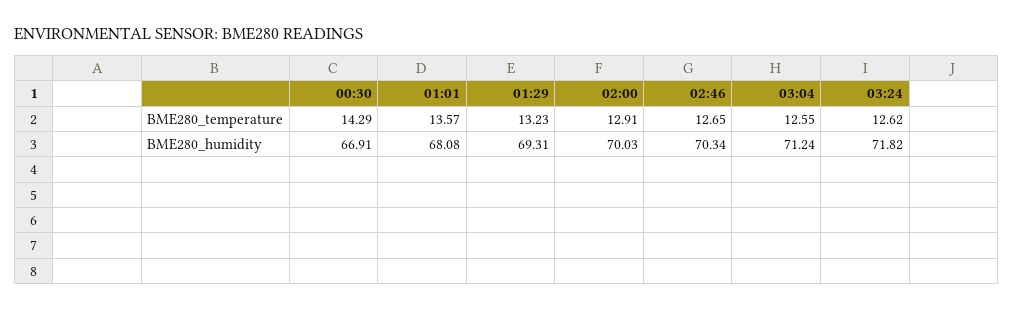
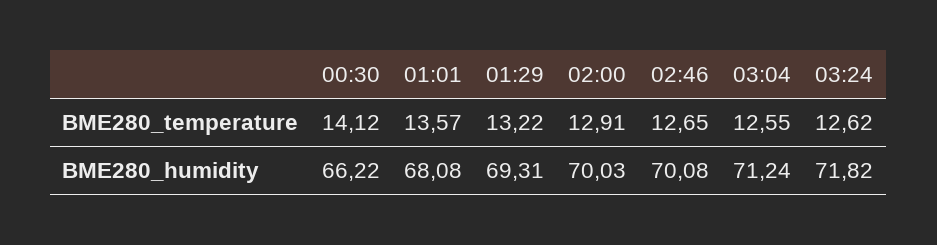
  {
    "00:30": {
-     "BME280_temperature": 14.29,
+     "BME280_temperature": 14.12,
-     "BME280_humidity": 66.91
+     "BME280_humidity": 66.22
    },
    "01:01": {
      "BME280_temperature": 13.57,
      "BME280_humidity": 68.08
    },
    "01:29": {
-     "BME280_temperature": 13.23,
+     "BME280_temperature": 13.22,
      "BME280_humidity": 69.31
    },
    "02:00": {
      "BME280_temperature": 12.91,
      "BME280_humidity": 70.03
    },
    "02:46": {
      "BME280_temperature": 12.65,
-     "BME280_humidity": 70.34
+     "BME280_humidity": 70.08
    },
    "03:04": {
      "BME280_temperature": 12.55,
      "BME280_humidity": 71.24
    },
    "03:24": {
      "BME280_temperature": 12.62,
      "BME280_humidity": 71.82
    }
  }

